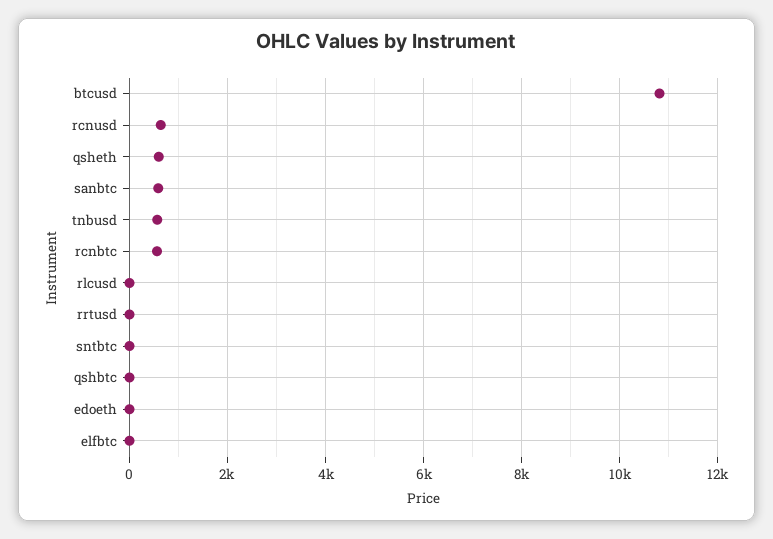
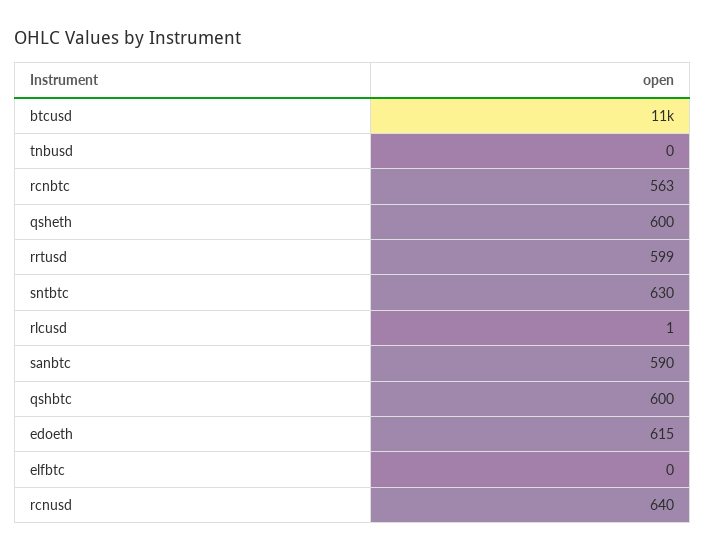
  {
    "btcusd": 11000,
    "rcnusd": 640,
    "qsheth": 600,
    "sanbtc": 590,
-   "tnbusd": 600,
+   "tnbusd": 0,
    "rcnbtc": 563,
    "rlcusd": 1,
-   "rrtusd": 0,
+   "rrtusd": 599,
-   "sntbtc": 0,
+   "sntbtc": 630,
-   "qshbtc": 0,
+   "qshbtc": 600,
-   "edoeth": 0,
+   "edoeth": 615,
    "elfbtc": 0
  }

